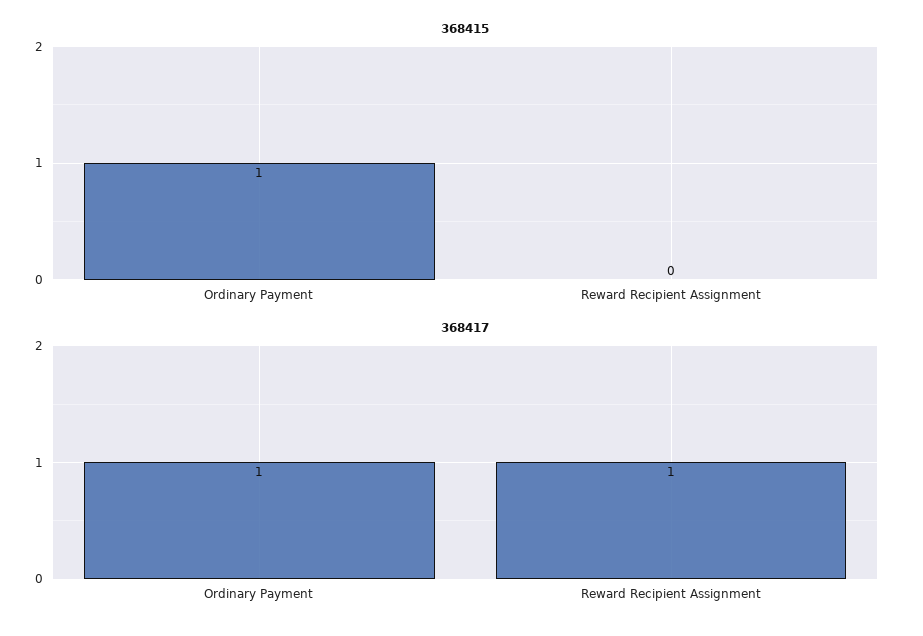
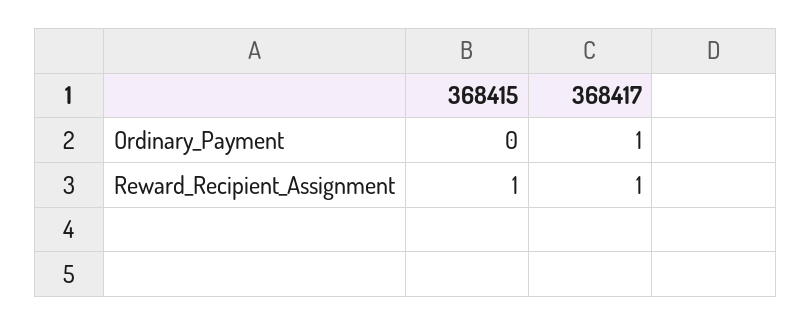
  {
    "368415": {
-     "Ordinary Payment": 1,
+     "Ordinary Payment": 0,
-     "Reward Recipient Assignment": 0
+     "Reward Recipient Assignment": 1
    },
    "368417": {
      "Ordinary Payment": 1,
      "Reward Recipient Assignment": 1
    }
  }

